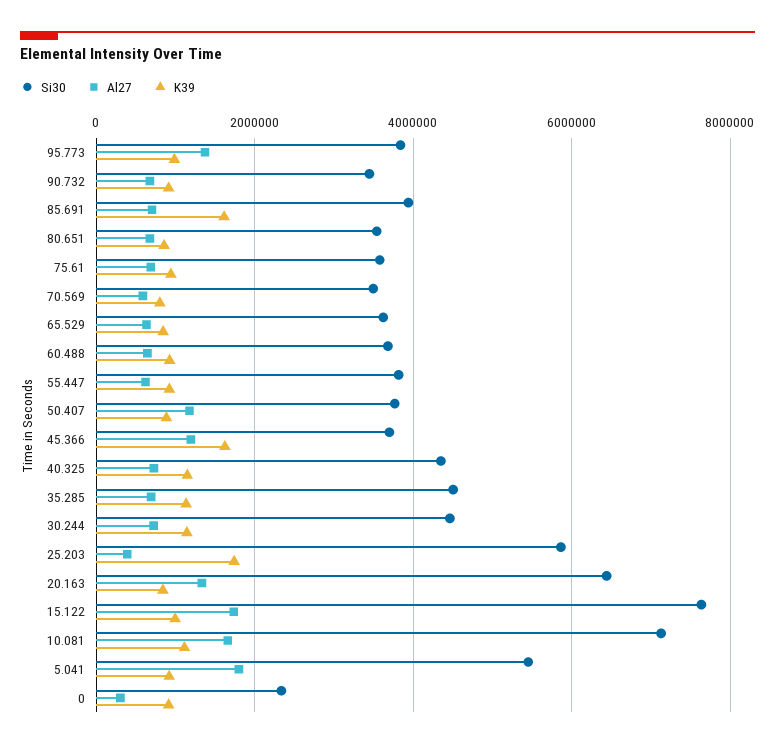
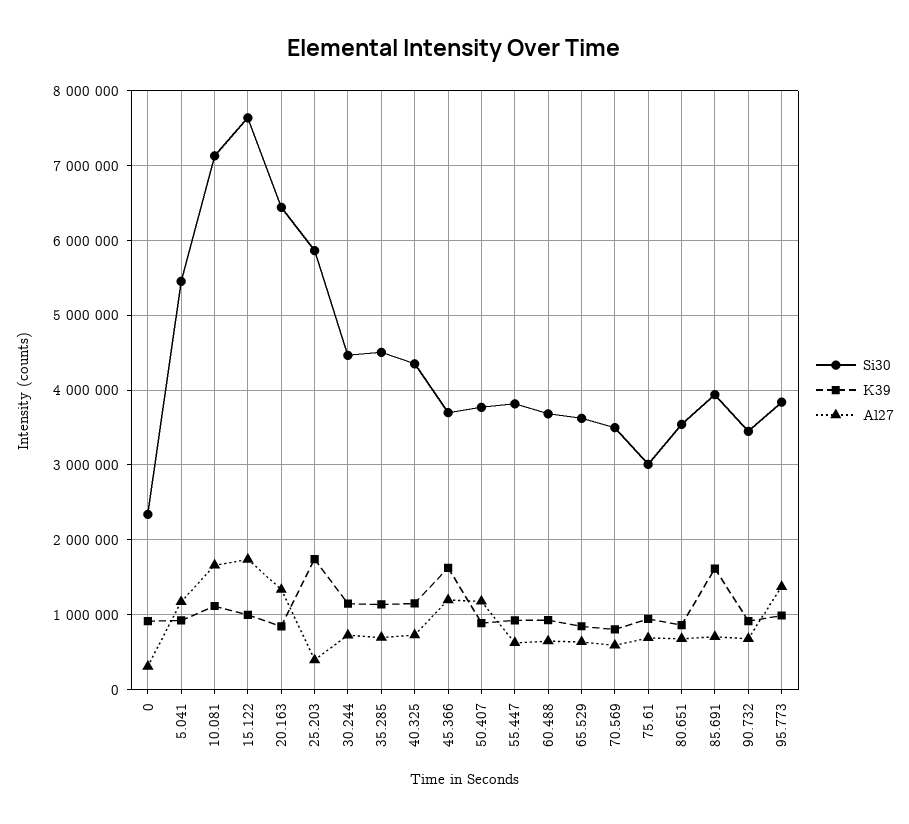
  {
    "Si30": {
      "95.773": 3800000,
      "90.732": 3400000,
      "85.691": 3900000,
      "80.651": 3500000,
-     "75.61": 3600000,
+     "75.61": 3000000,
      "70.569": 3500000,
      "65.529": 3600000,
      "60.488": 3700000,
      "55.447": 3800000,
      "50.407": 3800000,
      "45.366": 3700000,
      "40.325": 4300000,
      "35.285": 4500000,
      "30.244": 4500000,
      "25.203": 5900000,
      "20.163": 6400000,
      "15.122": 7600000,
      "10.081": 7100000,
      "5.041": 5500000,
      "0": 2300000
    },
    "Al27": {
      "95.773": 1400000,
      "90.732": 700000,
      "85.691": 700000,
      "80.651": 700000,
      "75.61": 700000,
      "70.569": 600000,
      "65.529": 600000,
      "60.488": 600000,
      "55.447": 600000,
      "50.407": 1200000,
      "45.366": 1200000,
      "40.325": 700000,
      "35.285": 700000,
      "30.244": 700000,
      "25.203": 400000,
      "20.163": 1300000,
      "15.122": 1700000,
      "10.081": 1700000,
-     "5.041": 1800000,
+     "5.041": 1200000,
      "0": 300000
    },
    "K39": {
      "95.773": 1000000,
      "90.732": 900000,
      "85.691": 1600000,
      "80.651": 900000,
      "75.61": 900000,
      "70.569": 800000,
      "65.529": 800000,
      "60.488": 900000,
      "55.447": 900000,
      "50.407": 900000,
      "45.366": 1600000,
      "40.325": 1200000,
      "35.285": 1100000,
      "30.244": 1100000,
      "25.203": 1700000,
      "20.163": 800000,
      "15.122": 1000000,
      "10.081": 1100000,
      "5.041": 900000,
      "0": 900000
    }
  }

